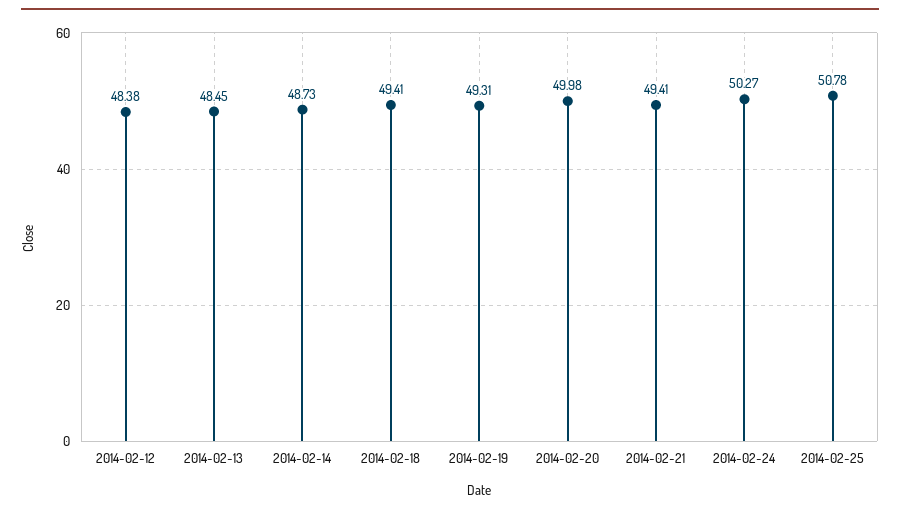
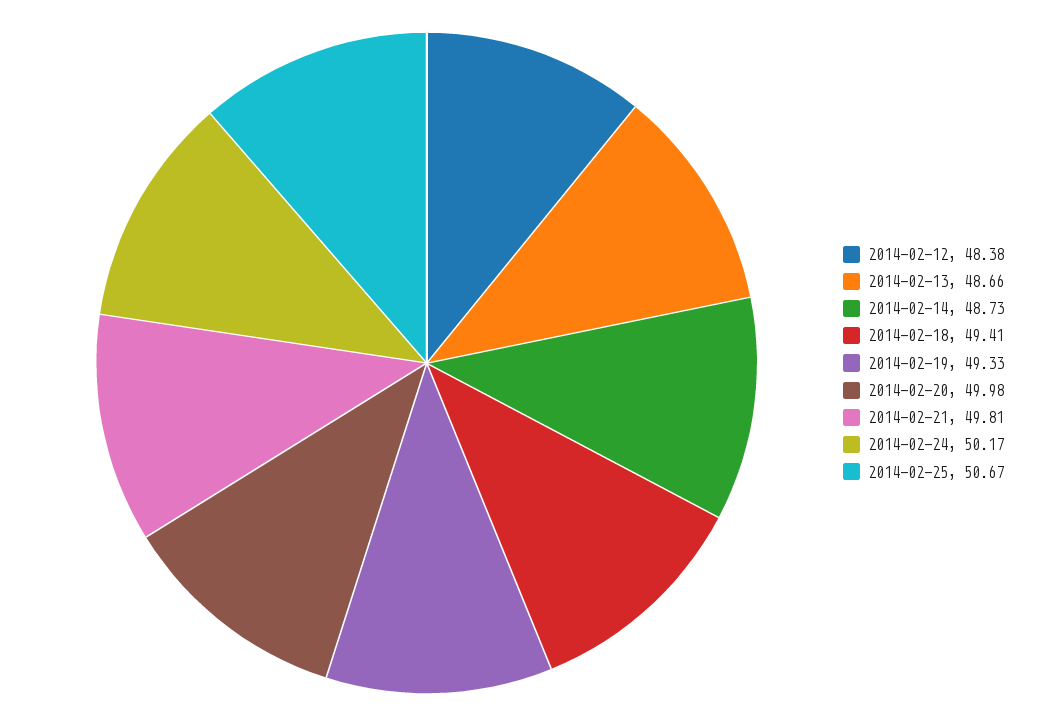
  {
    "2014-02-12": 48.38,
-   "2014-02-13": 48.45,
+   "2014-02-13": 48.66,
    "2014-02-14": 48.73,
    "2014-02-18": 49.41,
-   "2014-02-19": 49.31,
+   "2014-02-19": 49.33,
    "2014-02-20": 49.98,
-   "2014-02-21": 49.41,
+   "2014-02-21": 49.81,
-   "2014-02-24": 50.27,
+   "2014-02-24": 50.17,
-   "2014-02-25": 50.78
+   "2014-02-25": 50.67
  }

